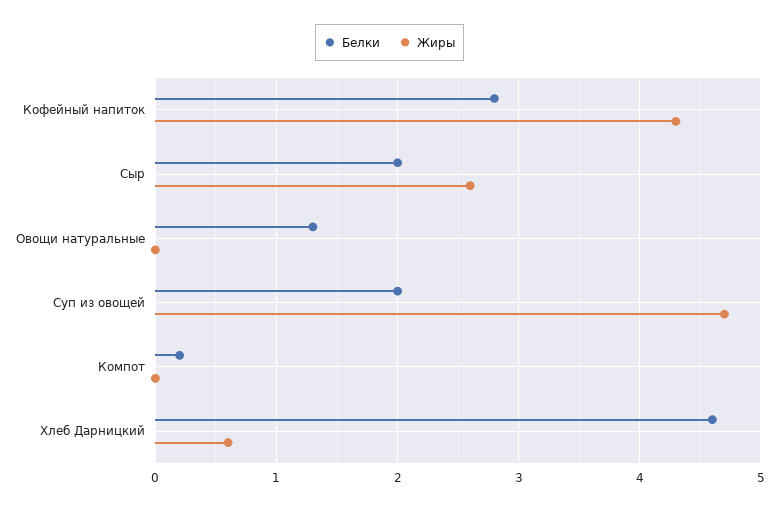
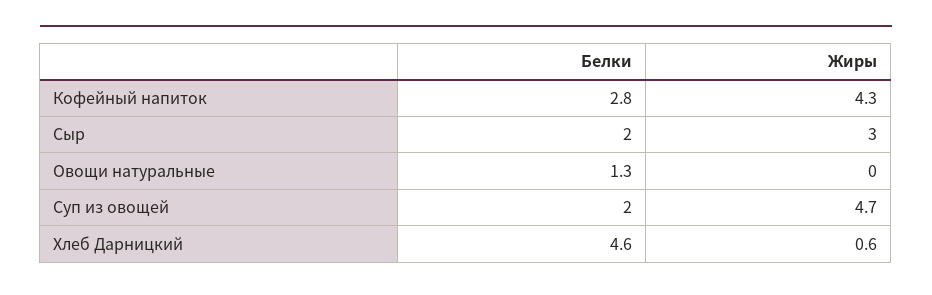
  {
    "Белки": {
      "Кофейный напиток": 2.8,
      "Сыр": 2,
      "Овощи натуральные": 1.3,
      "Суп из овощей": 2,
-     "Компот": 0.2,
      "Хлеб Дарницкий": 4.6
    },
    "Жиры": {
      "Кофейный напиток": 4.3,
-     "Сыр": 2.6,
+     "Сыр": 3,
      "Овощи натуральные": 0,
      "Суп из овощей": 4.7,
-     "Компот": 0,
      "Хлеб Дарницкий": 0.6
    }
  }

